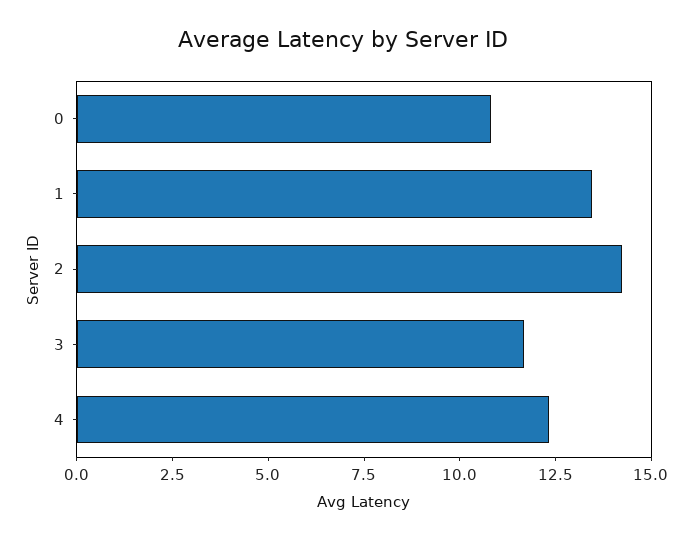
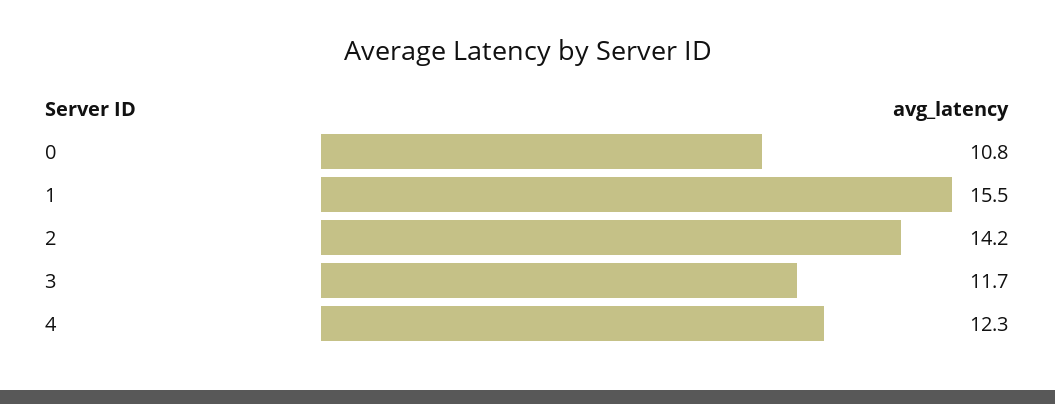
  {
    "0": 10.8,
-   "1": 13.5,
+   "1": 15.5,
    "2": 14.2,
    "3": 11.7,
    "4": 12.3
  }

